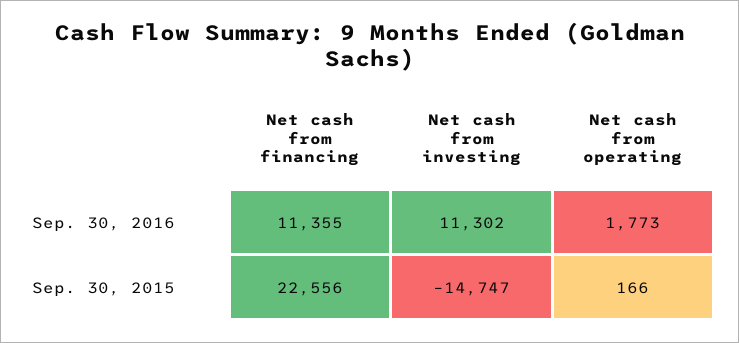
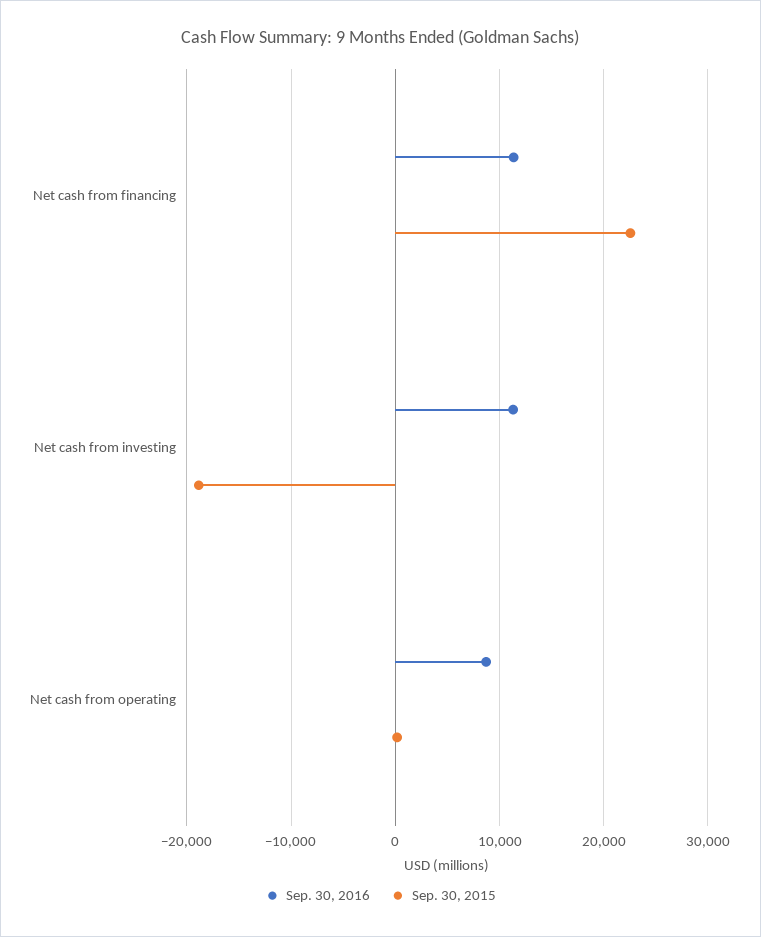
  {
    "Sep. 30, 2016": {
      "Net cash from financing": 11355,
      "Net cash from investing": 11302,
-     "Net cash from operating": 1773
+     "Net cash from operating": 9000
    },
    "Sep. 30, 2015": {
      "Net cash from financing": 22556,
-     "Net cash from investing": -14747,
+     "Net cash from investing": -19000,
      "Net cash from operating": 166
    }
  }

